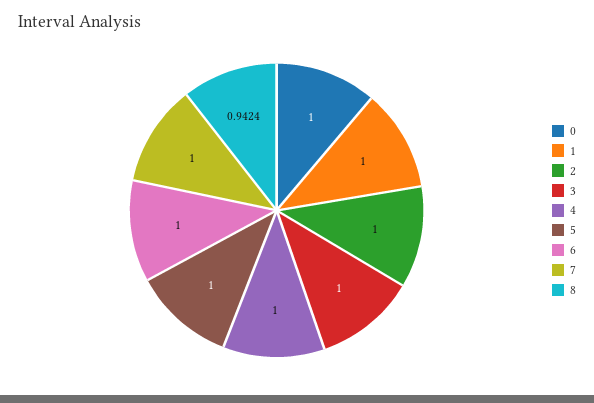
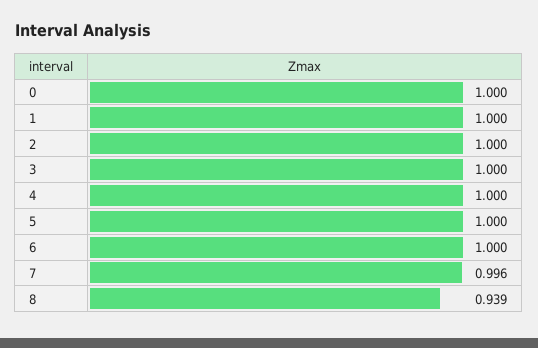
  {
    "0": 1,
    "1": 1,
    "2": 1,
    "3": 1,
    "4": 1,
    "5": 1,
    "6": 1,
-   "7": 1,
+   "7": 0.996,
-   "8": 0.9424
+   "8": 0.939
  }

